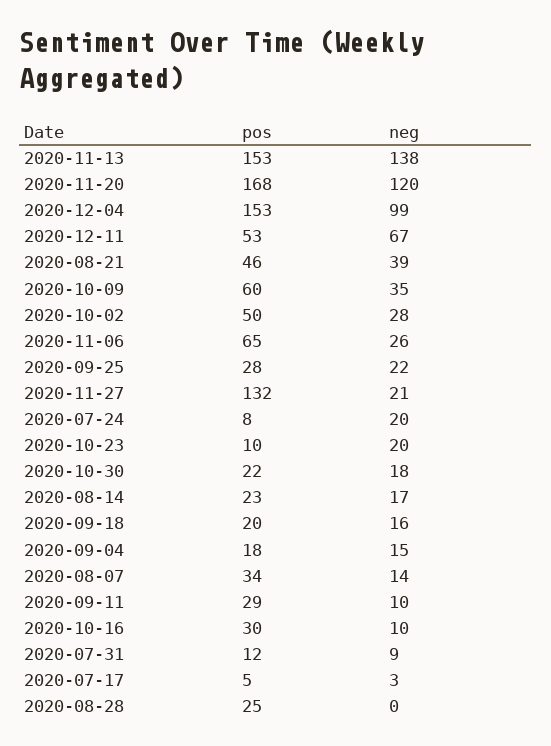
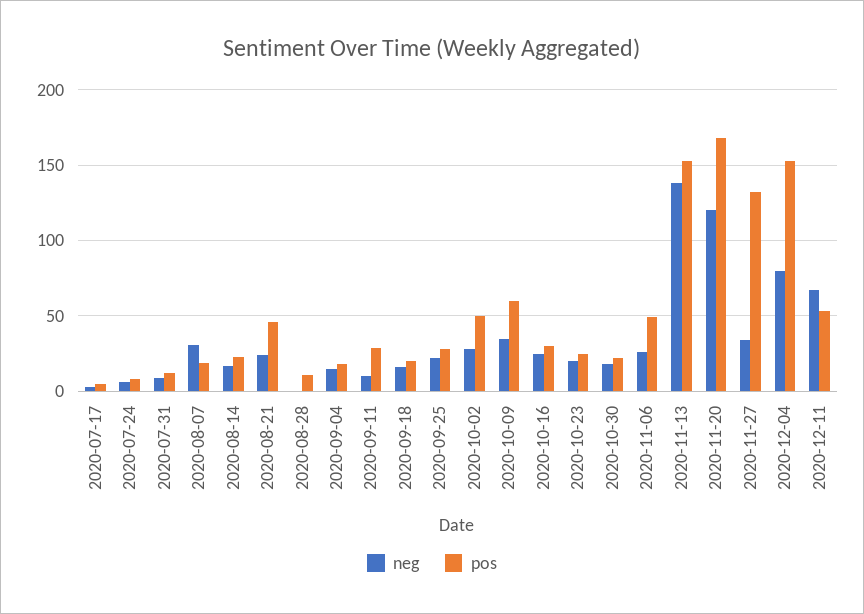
  {
    "pos": {
      "2020-11-13": 153,
      "2020-11-20": 168,
      "2020-12-04": 153,
      "2020-12-11": 53,
      "2020-08-21": 46,
      "2020-10-09": 60,
      "2020-10-02": 50,
-     "2020-11-06": 65,
+     "2020-11-06": 50,
      "2020-09-25": 28,
      "2020-11-27": 132,
      "2020-07-24": 8,
-     "2020-10-23": 10,
+     "2020-10-23": 25,
      "2020-10-30": 22,
      "2020-08-14": 23,
      "2020-09-18": 20,
      "2020-09-04": 18,
-     "2020-08-07": 34,
+     "2020-08-07": 20,
      "2020-09-11": 29,
      "2020-10-16": 30,
      "2020-07-31": 12,
      "2020-07-17": 5,
-     "2020-08-28": 25
+     "2020-08-28": 10
    },
    "neg": {
      "2020-11-13": 138,
      "2020-11-20": 120,
-     "2020-12-04": 99,
+     "2020-12-04": 80,
      "2020-12-11": 67,
-     "2020-08-21": 39,
+     "2020-08-21": 25,
      "2020-10-09": 35,
      "2020-10-02": 28,
      "2020-11-06": 26,
      "2020-09-25": 22,
-     "2020-11-27": 21,
+     "2020-11-27": 35,
-     "2020-07-24": 20,
+     "2020-07-24": 5,
      "2020-10-23": 20,
      "2020-10-30": 18,
      "2020-08-14": 17,
      "2020-09-18": 16,
      "2020-09-04": 15,
-     "2020-08-07": 14,
+     "2020-08-07": 30,
      "2020-09-11": 10,
-     "2020-10-16": 10,
+     "2020-10-16": 25,
      "2020-07-31": 9,
      "2020-07-17": 3,
      "2020-08-28": 0
    }
  }

